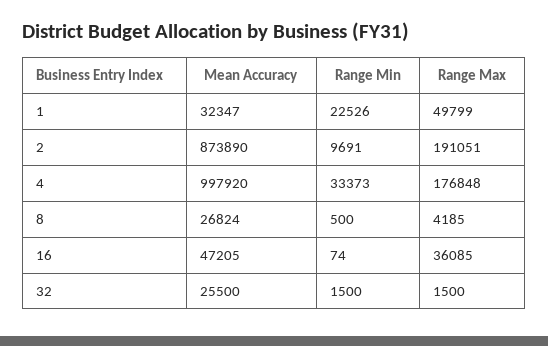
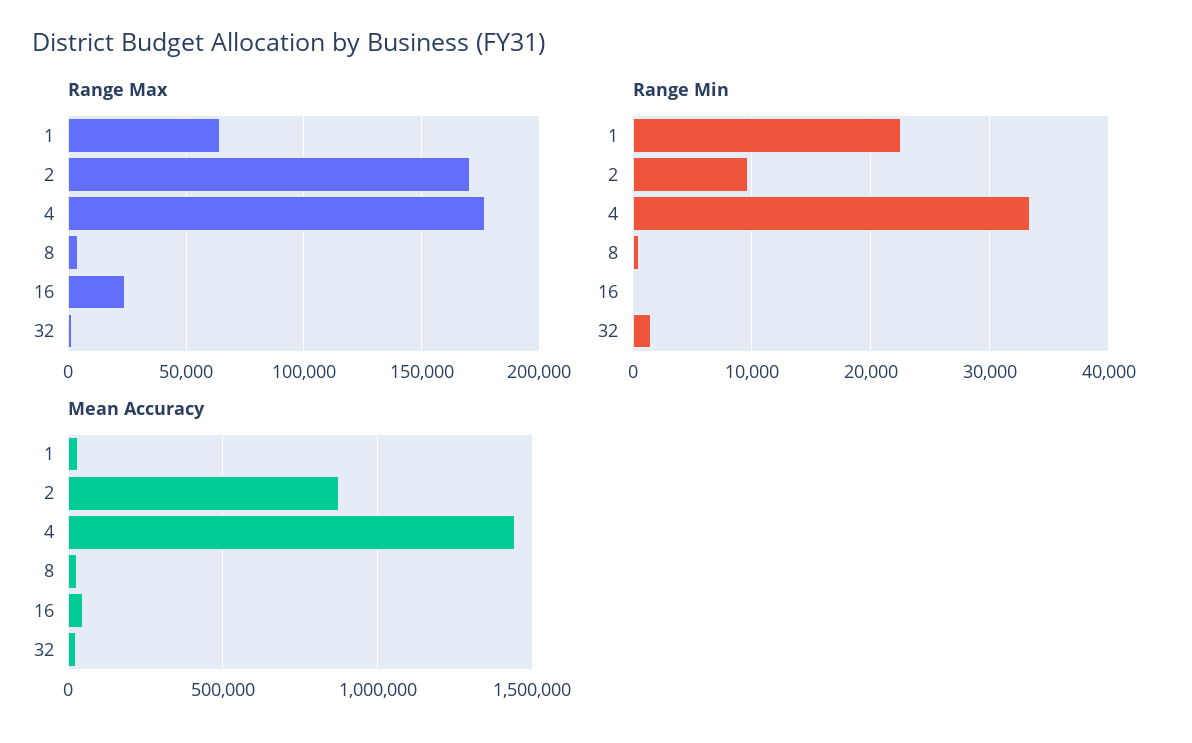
  {
    "Mean Accuracy": {
      "1": 32347,
      "2": 873890,
-     "4": 997920,
+     "4": 1450000,
      "8": 26824,
      "16": 47205,
      "32": 25500
    },
    "Range Min": {
      "1": 22526,
      "2": 9691,
      "4": 33373,
      "8": 500,
      "16": 74,
      "32": 1500
    },
    "Range Max": {
-     "1": 49799,
+     "1": 65000,
-     "2": 191051,
+     "2": 170000,
      "4": 176848,
      "8": 4185,
-     "16": 36085,
+     "16": 25000,
      "32": 1500
    }
  }

